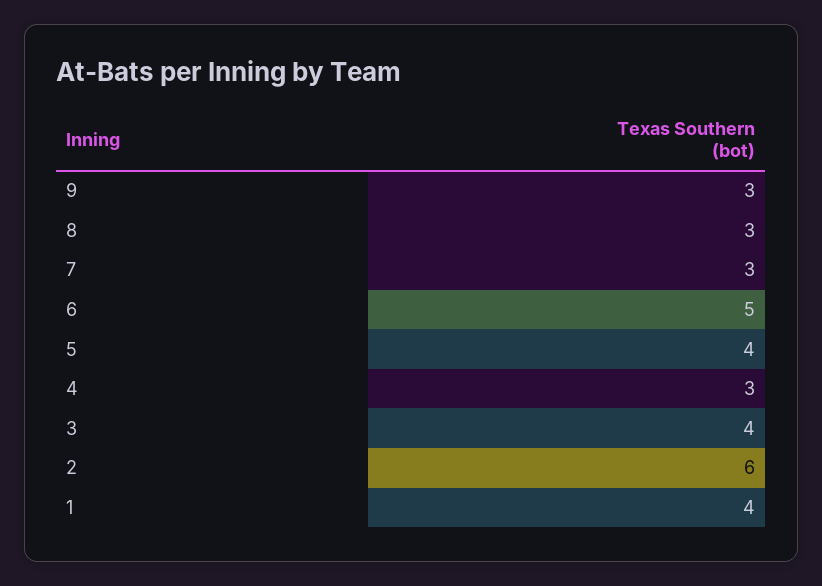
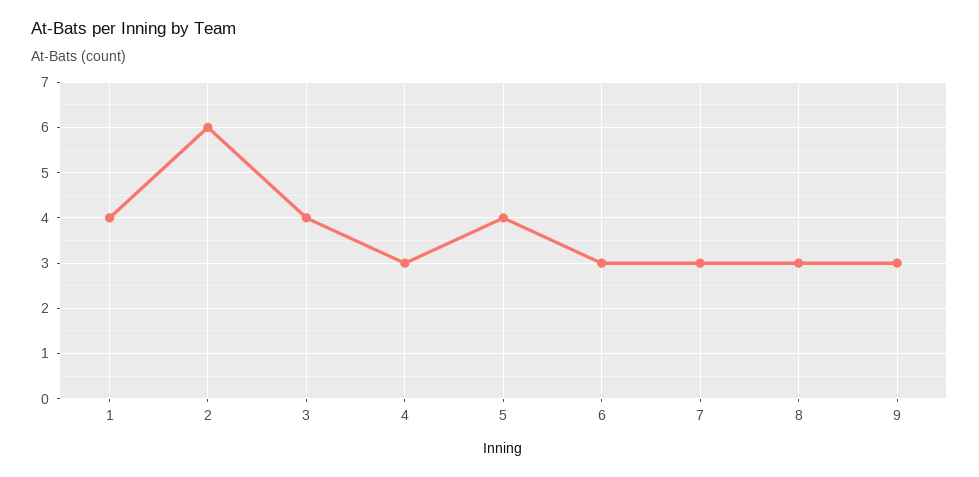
  {
    "9": 3,
    "8": 3,
    "7": 3,
-   "6": 5,
+   "6": 3,
    "5": 4,
    "4": 3,
    "3": 4,
    "2": 6,
    "1": 4
  }

